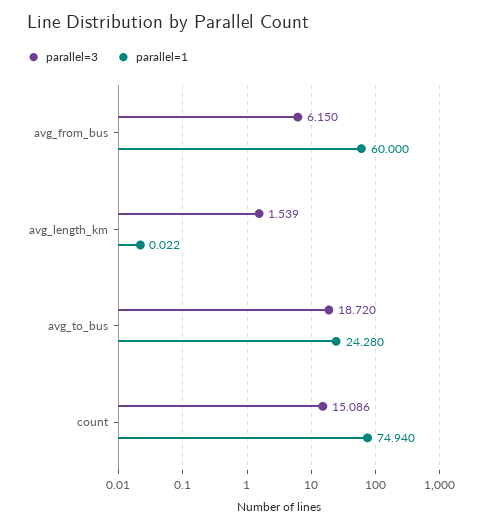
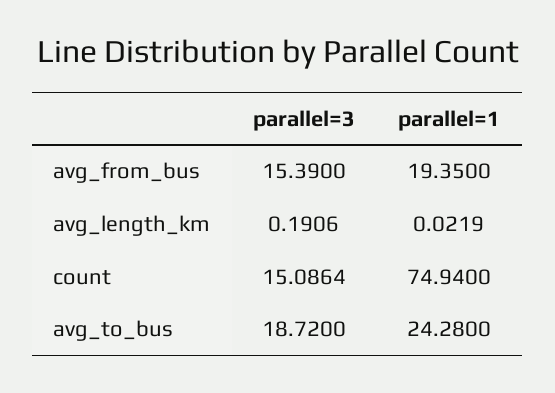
  {
    "parallel=3": {
-     "avg_from_bus": 6.15,
+     "avg_from_bus": 15.39,
-     "avg_length_km": 1.539,
+     "avg_length_km": 0.1906,
      "avg_to_bus": 18.72,
      "count": 15.0864
    },
    "parallel=1": {
-     "avg_from_bus": 60,
+     "avg_from_bus": 19.35,
      "avg_length_km": 0.0219,
      "avg_to_bus": 24.28,
      "count": 74.94
    }
  }

